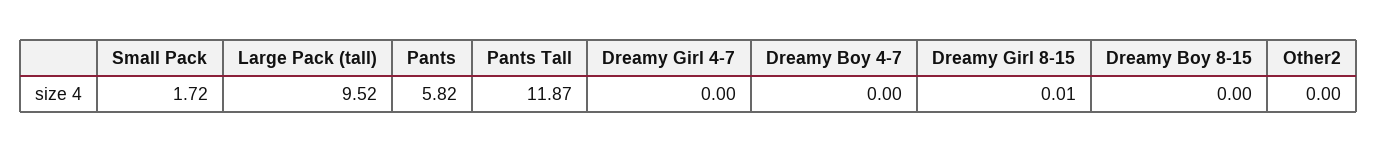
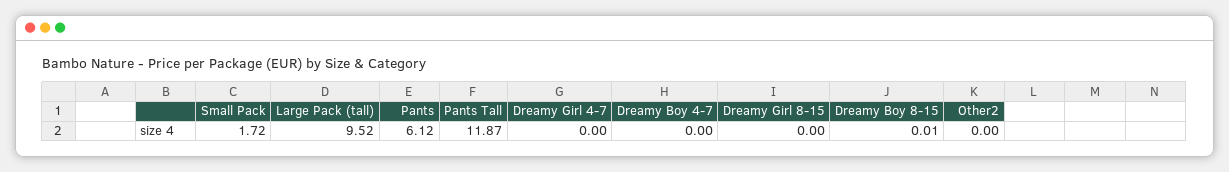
  {
    "Small Pack": 1.72,
    "Large Pack (tall)": 9.52,
-   "Pants": 5.82,
+   "Pants": 6.12,
    "Pants Tall": 11.87,
    "Dreamy Girl 4-7": 0,
    "Dreamy Boy 4-7": 0,
-   "Dreamy Girl 8-15": 0.01,
+   "Dreamy Girl 8-15": 0,
-   "Dreamy Boy 8-15": 0,
+   "Dreamy Boy 8-15": 0.01,
    "Other2": 0
  }

